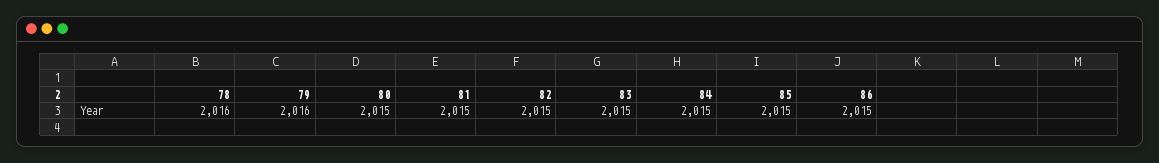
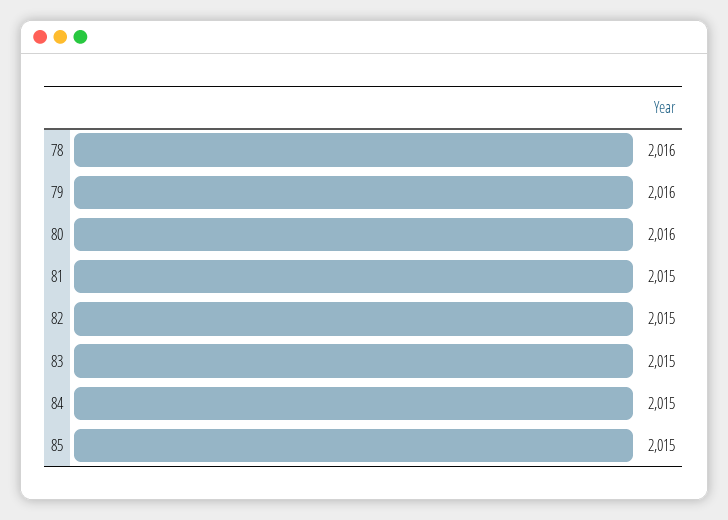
  {
    "78": 2016,
    "79": 2016,
-   "80": 2015,
+   "80": 2016,
    "81": 2015,
    "82": 2015,
    "83": 2015,
    "84": 2015,
-   "85": 2015,
+   "85": 2015
-   "86": 2015
  }

